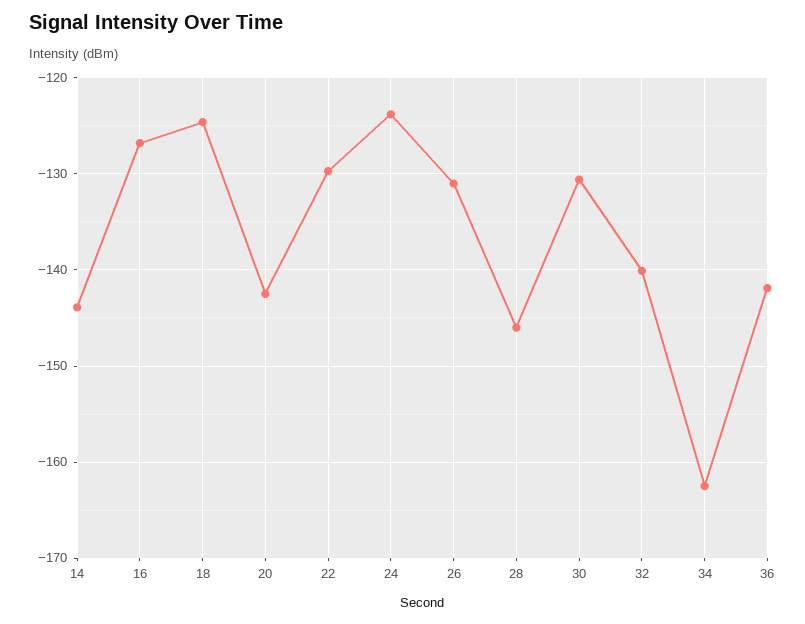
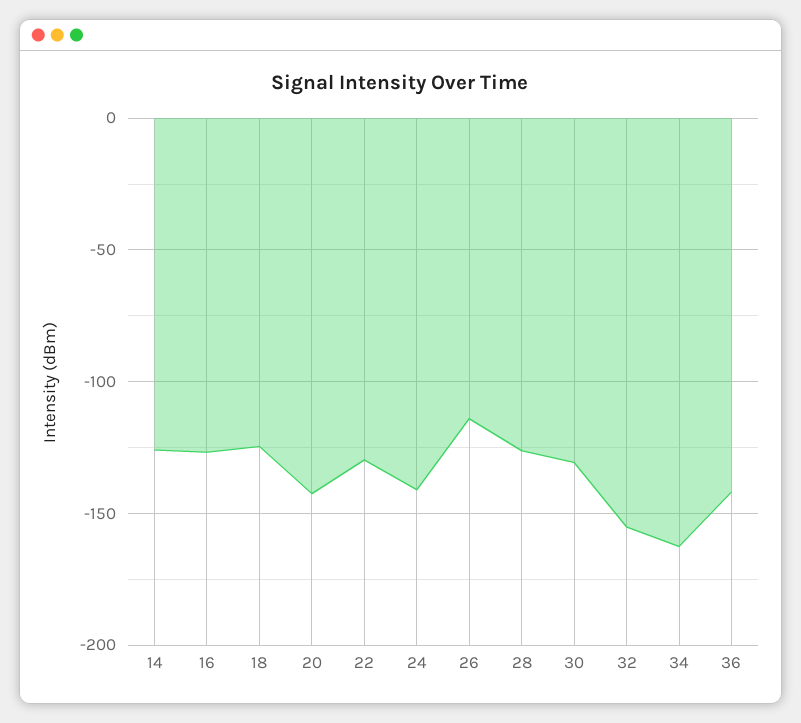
  {
-   "14": -144,
+   "14": -125,
    "16": -127,
    "18": -125,
    "20": -143,
    "22": -130,
-   "24": -124,
+   "24": -140,
-   "26": -131,
+   "26": -115,
-   "28": -146,
+   "28": -125,
    "30": -131,
-   "32": -140,
+   "32": -155,
    "34": -163,
    "36": -142
  }

